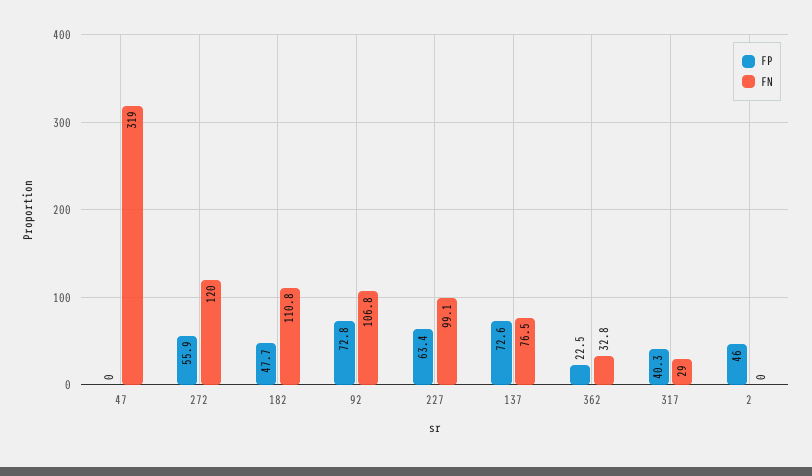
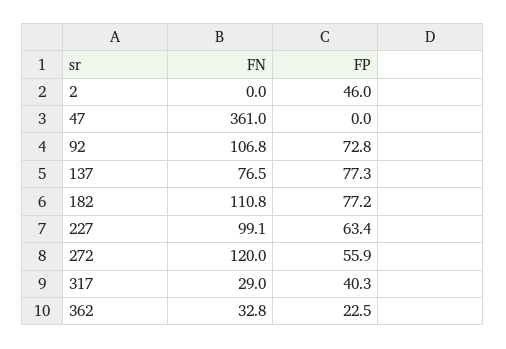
  {
    "FP": {
      "47": 0,
      "272": 55.9,
-     "182": 47.7,
+     "182": 77.2,
      "92": 72.8,
      "227": 63.4,
-     "137": 72.6,
+     "137": 77.3,
      "362": 22.5,
      "317": 40.3,
      "2": 46
    },
    "FN": {
-     "47": 319,
+     "47": 361,
      "272": 120,
      "182": 110.8,
      "92": 106.8,
      "227": 99.1,
      "137": 76.5,
      "362": 32.8,
      "317": 29,
      "2": 0
    }
  }

